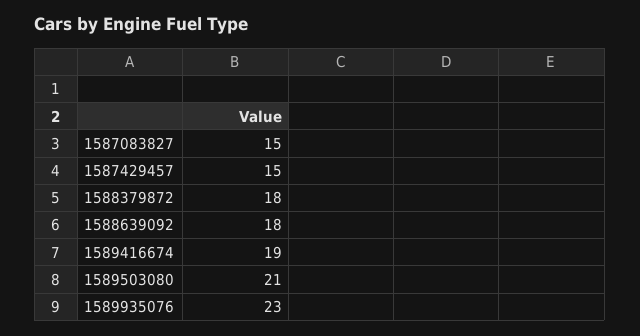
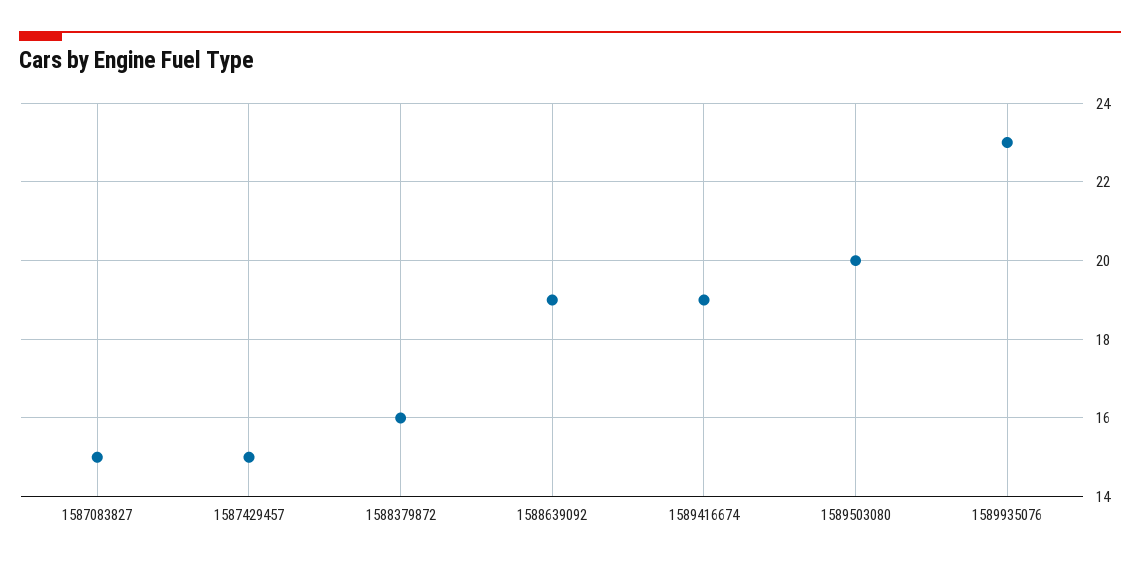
  {
    "1587083827": 15,
    "1587429457": 15,
-   "1588379872": 18,
+   "1588379872": 16,
-   "1588639092": 18,
+   "1588639092": 19,
    "1589416674": 19,
-   "1589503080": 21,
+   "1589503080": 20,
    "1589935076": 23
  }

